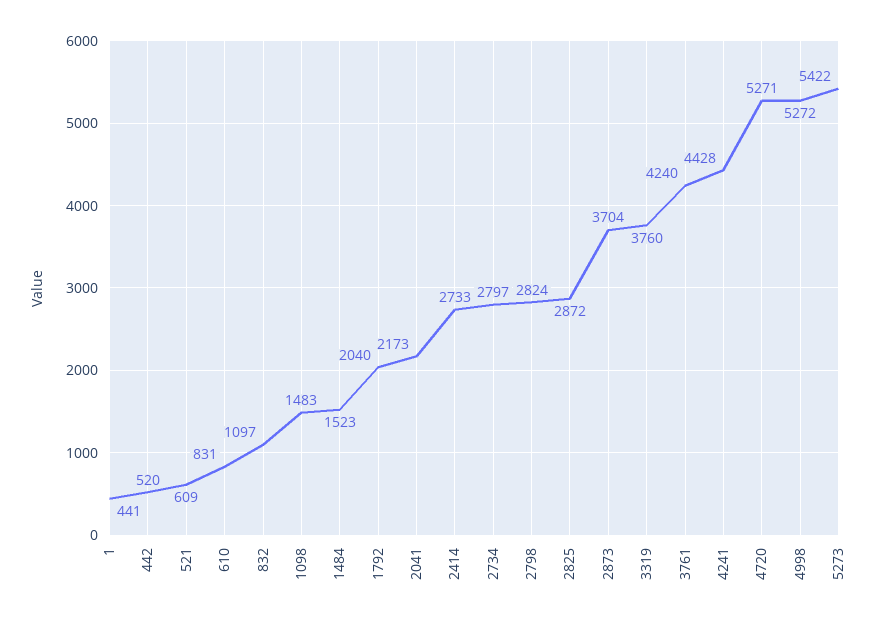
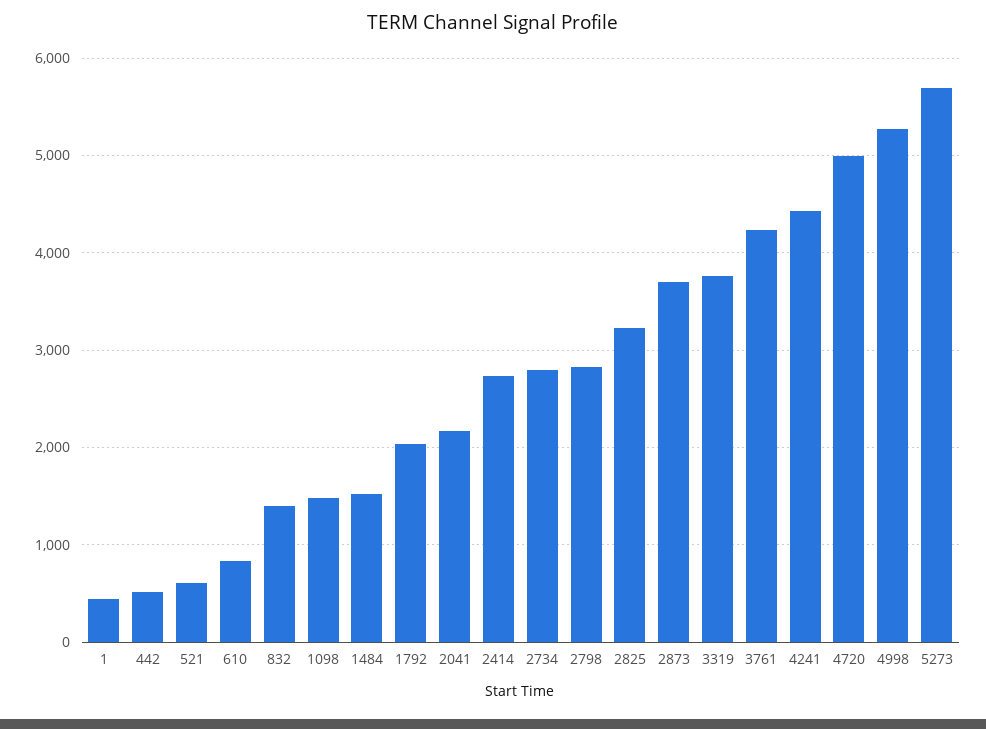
  {
    "1": 441,
    "442": 520,
    "521": 609,
    "610": 831,
-   "832": 1097,
+   "832": 1400,
    "1098": 1483,
    "1484": 1523,
    "1792": 2040,
    "2041": 2173,
    "2414": 2733,
    "2734": 2797,
    "2798": 2824,
-   "2825": 2872,
+   "2825": 3200,
    "2873": 3704,
    "3319": 3760,
    "3761": 4240,
    "4241": 4428,
-   "4720": 5271,
+   "4720": 5000,
    "4998": 5272,
-   "5273": 5422
+   "5273": 5700
  }

